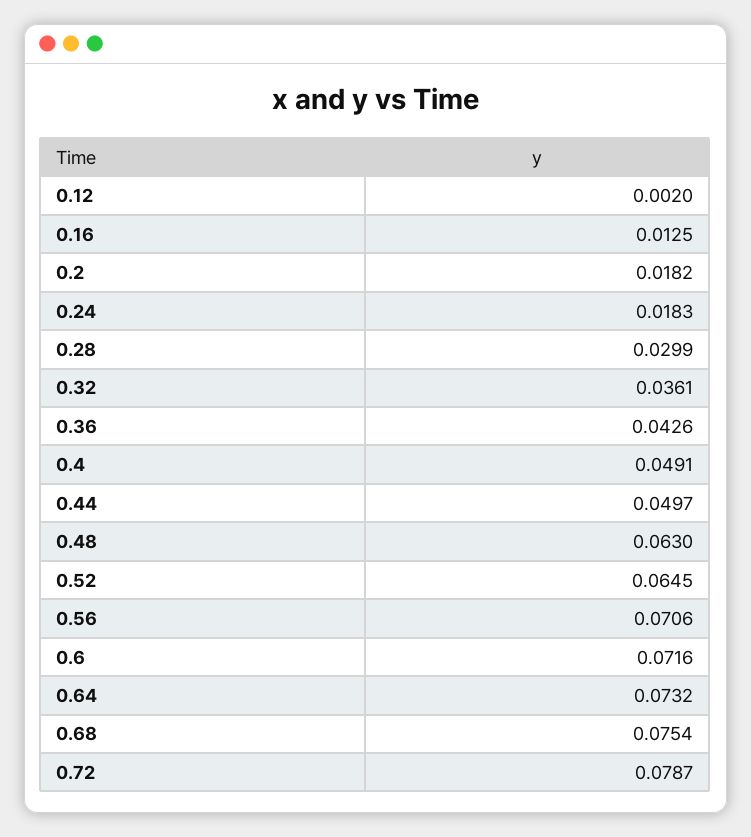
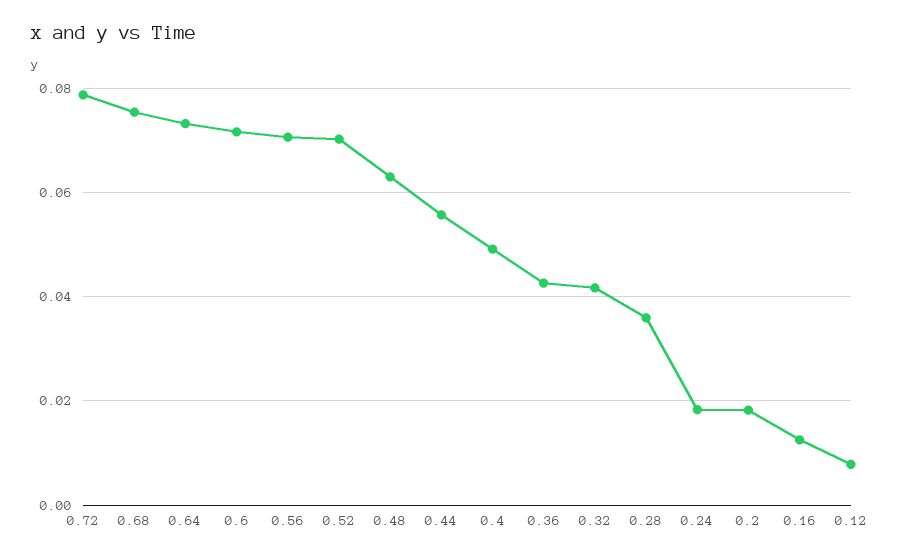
  {
-   "0.12": 0.002,
+   "0.12": 0.008,
    "0.16": 0.0125,
    "0.2": 0.0182,
    "0.24": 0.0183,
-   "0.28": 0.0299,
+   "0.28": 0.036,
-   "0.32": 0.0361,
+   "0.32": 0.042,
    "0.36": 0.0426,
    "0.4": 0.0491,
-   "0.44": 0.0497,
+   "0.44": 0.056,
    "0.48": 0.063,
-   "0.52": 0.0645,
+   "0.52": 0.07,
    "0.56": 0.0706,
    "0.6": 0.0716,
    "0.64": 0.0732,
    "0.68": 0.0754,
    "0.72": 0.0787
  }

